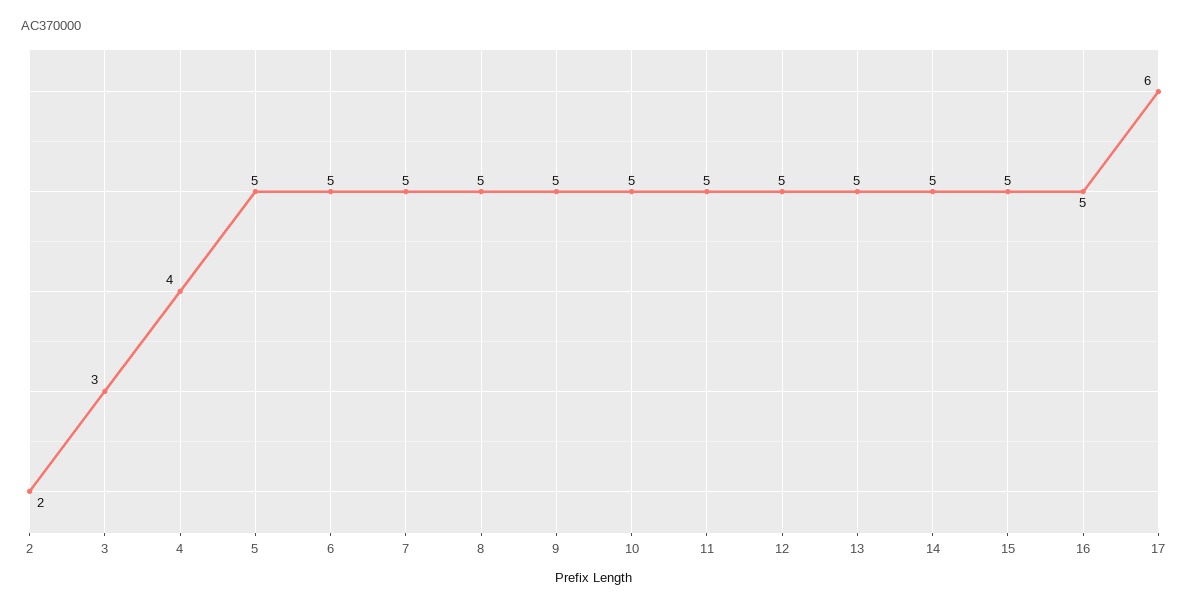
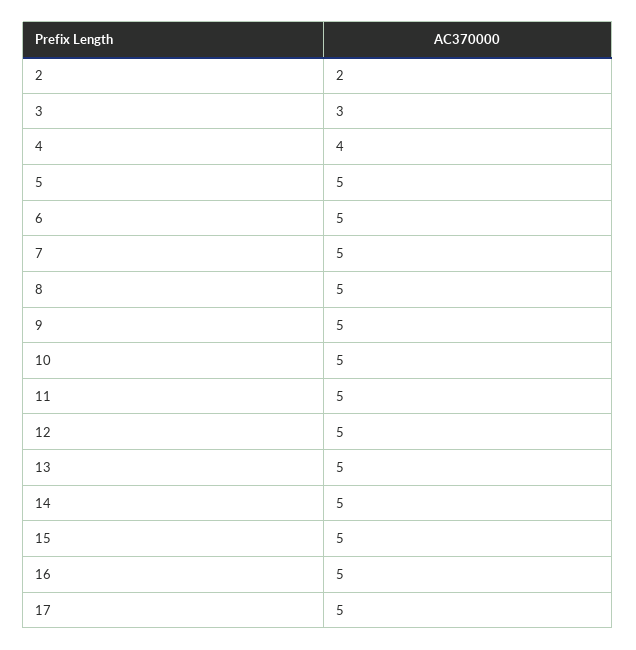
  {
    "2": 2,
    "3": 3,
    "4": 4,
    "5": 5,
    "6": 5,
    "7": 5,
    "8": 5,
    "9": 5,
    "10": 5,
    "11": 5,
    "12": 5,
    "13": 5,
    "14": 5,
    "15": 5,
    "16": 5,
-   "17": 6
+   "17": 5
  }

